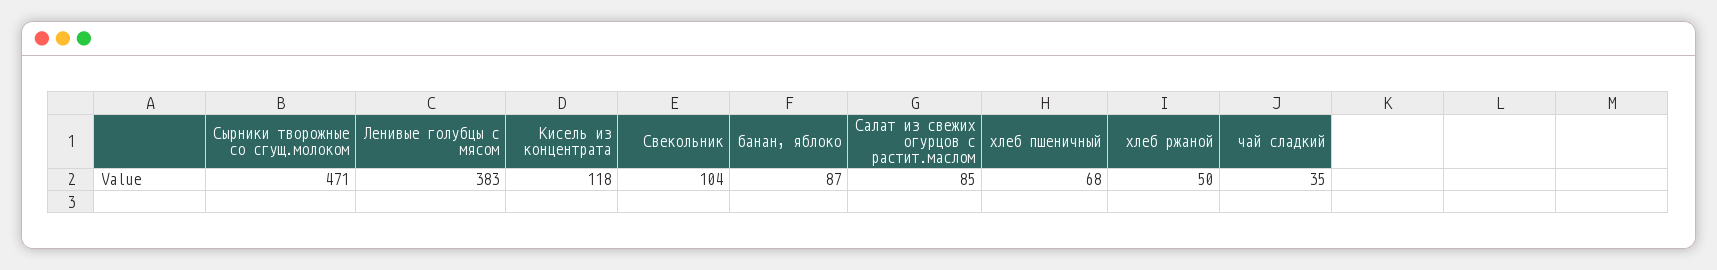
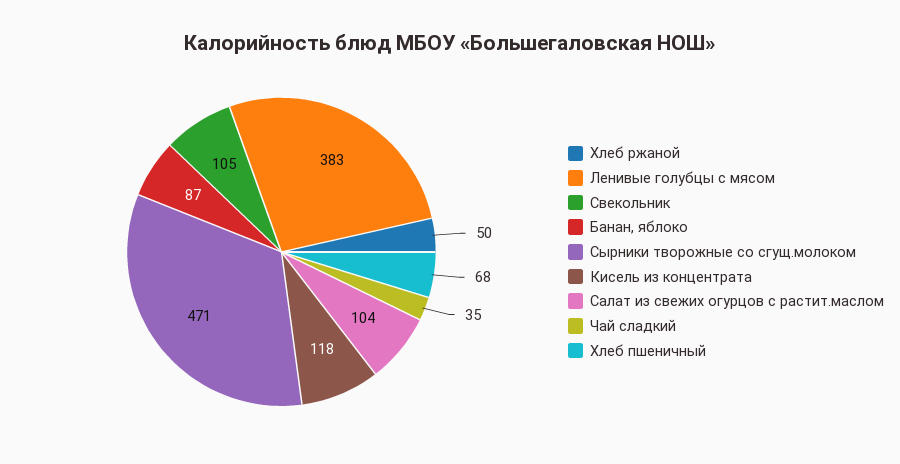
  {
    "Сырники творожные со сгущ.молоком": 471,
    "Ленивые голубцы с мясом": 383,
    "Кисель из концентрата": 118,
-   "Свекольник": 104,
+   "Свекольник": 105,
    "банан, яблоко": 87,
-   "Салат из свежих огурцов с растит.маслом": 85,
+   "Салат из свежих огурцов с растит.маслом": 104,
    "хлеб пшеничный": 68,
    "хлеб ржаной": 50,
    "чай сладкий": 35
  }

